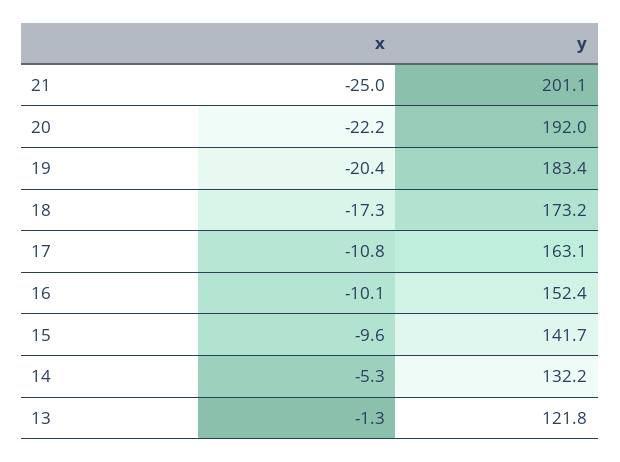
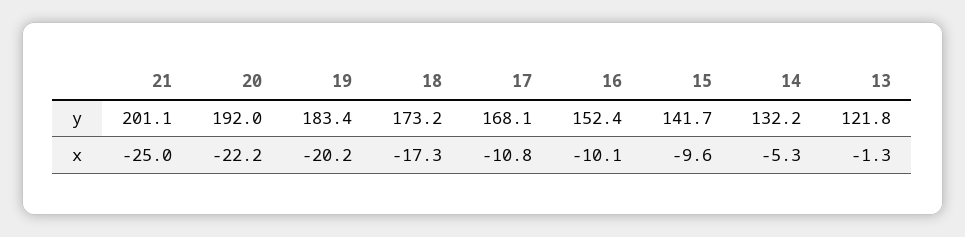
  {
    "x": {
      "21": -25,
      "20": -22.2,
-     "19": -20.4,
+     "19": -20.2,
      "18": -17.3,
      "17": -10.8,
      "16": -10.1,
      "15": -9.6,
      "14": -5.3,
      "13": -1.3
    },
    "y": {
      "21": 201.1,
      "20": 192,
      "19": 183.4,
      "18": 173.2,
-     "17": 163.1,
+     "17": 168.1,
      "16": 152.4,
      "15": 141.7,
      "14": 132.2,
      "13": 121.8
    }
  }

